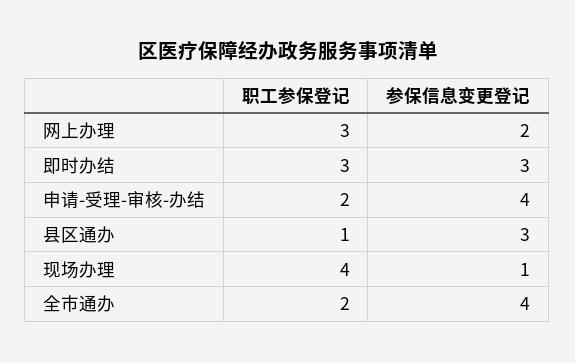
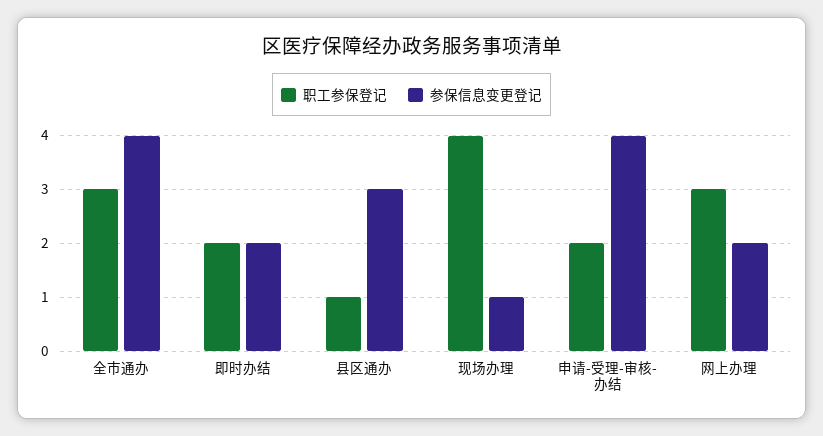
  {
    "职工参保登记": {
      "网上办理": 3,
-     "即时办结": 3,
+     "即时办结": 2,
      "申请-受理-审核-办结": 2,
      "县区通办": 1,
      "现场办理": 4,
-     "全市通办": 2
+     "全市通办": 3
    },
    "参保信息变更登记": {
      "网上办理": 2,
-     "即时办结": 3,
+     "即时办结": 2,
      "申请-受理-审核-办结": 4,
      "县区通办": 3,
      "现场办理": 1,
      "全市通办": 4
    }
  }

